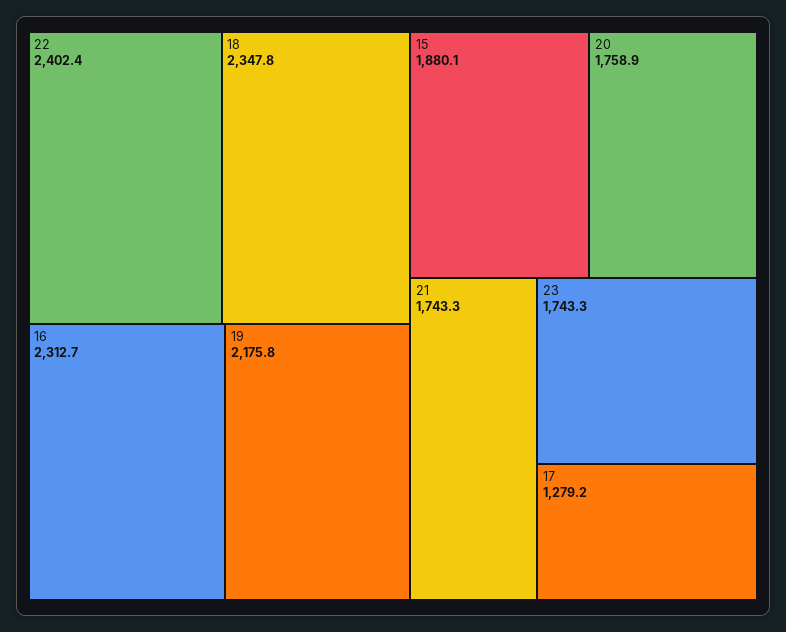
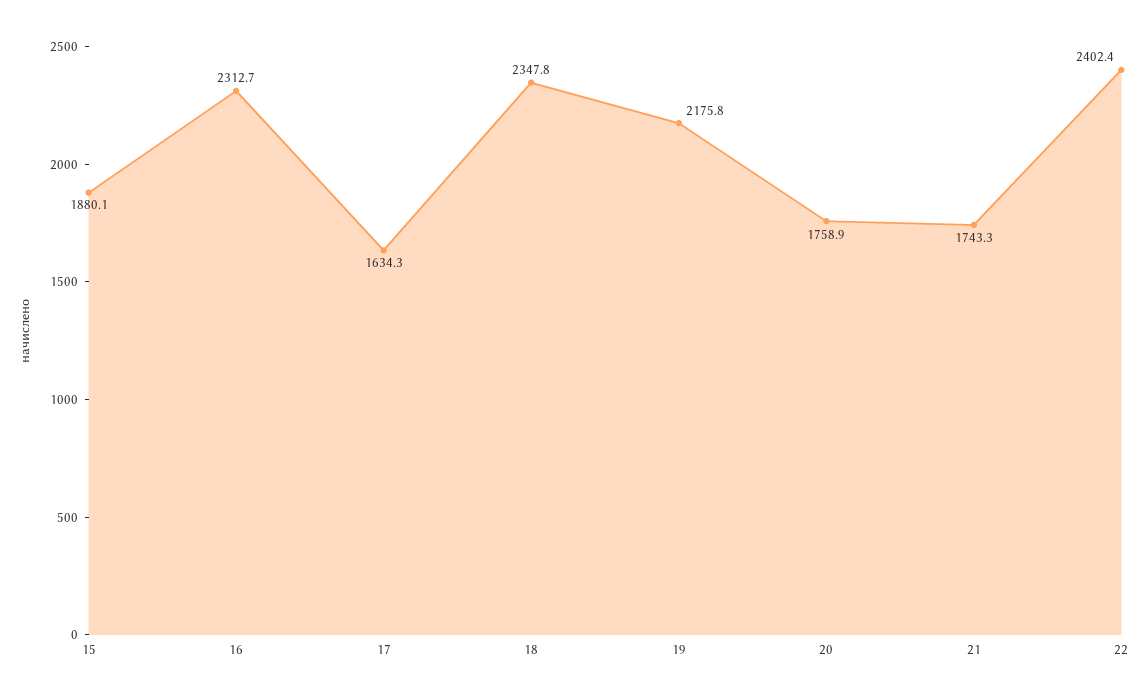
  {
    "22": 2402.4,
    "18": 2347.8,
    "16": 2312.7,
    "19": 2175.8,
    "15": 1880.1,
    "20": 1758.9,
    "21": 1743.3,
-   "23": 1743.3,
-   "17": 1279.2
+   "17": 1634.3
  }

